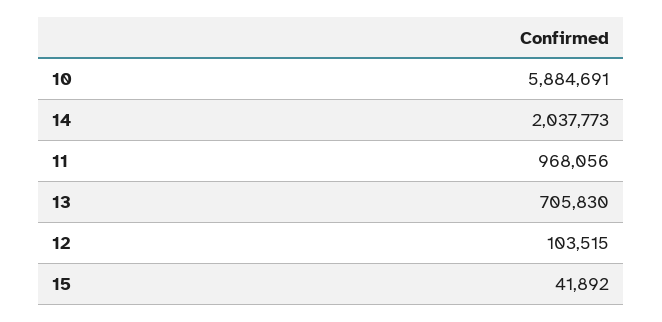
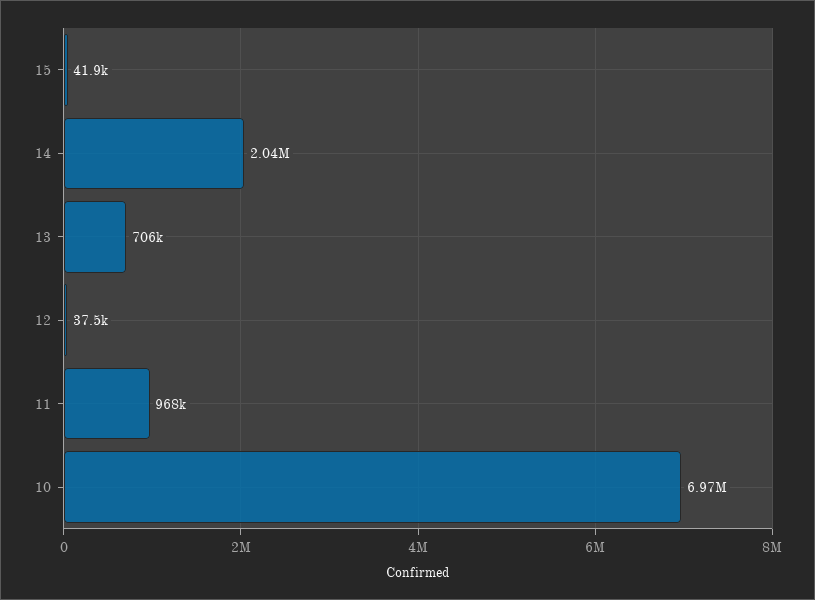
  {
-   "10": 5884691,
+   "10": 6970000,
    "14": 2037773,
    "11": 968056,
    "13": 705830,
-   "12": 103515,
+   "12": 37500,
    "15": 41892
  }

